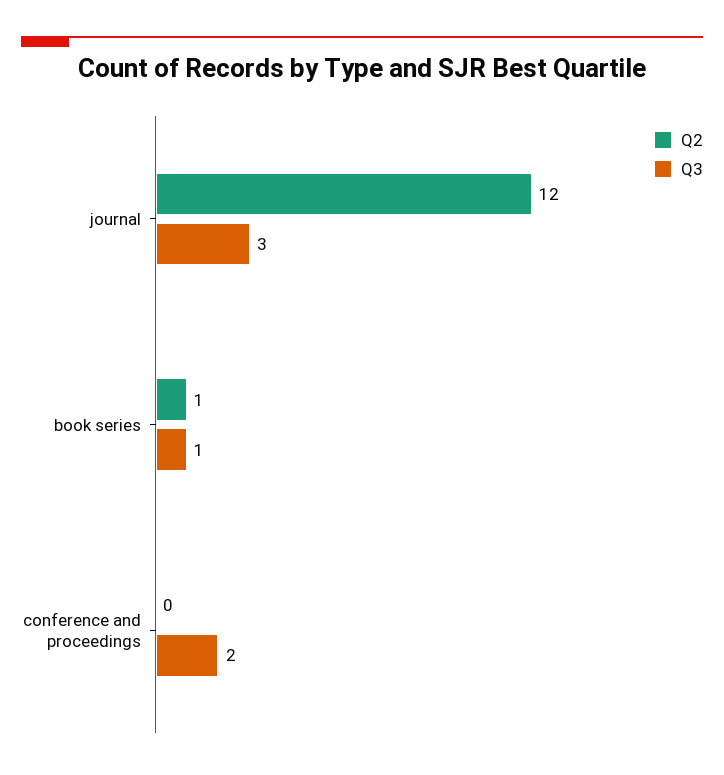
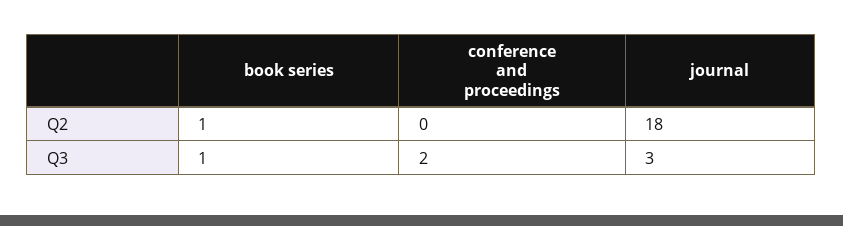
  {
    "Q2": {
-     "journal": 12,
+     "journal": 18,
      "book series": 1,
      "conference and proceedings": 0
    },
    "Q3": {
      "journal": 3,
      "book series": 1,
      "conference and proceedings": 2
    }
  }

